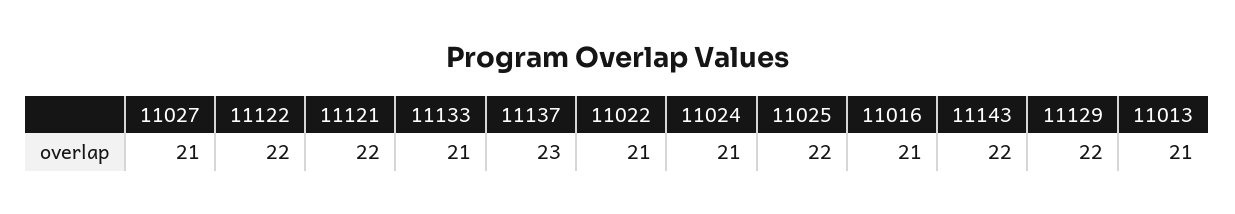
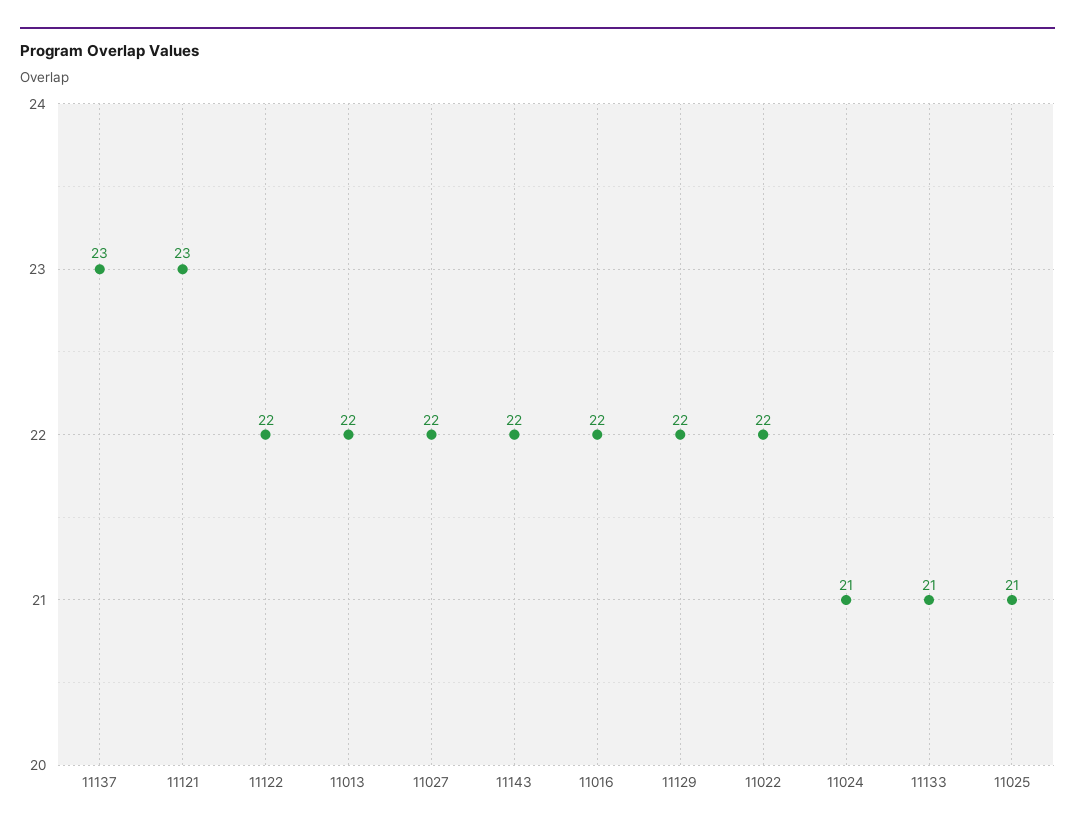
  {
-   "11027": 21,
+   "11027": 22,
    "11122": 22,
-   "11121": 22,
+   "11121": 23,
    "11133": 21,
    "11137": 23,
-   "11022": 21,
+   "11022": 22,
    "11024": 21,
-   "11025": 22,
+   "11025": 21,
-   "11016": 21,
+   "11016": 22,
    "11143": 22,
    "11129": 22,
-   "11013": 21
+   "11013": 22
  }

